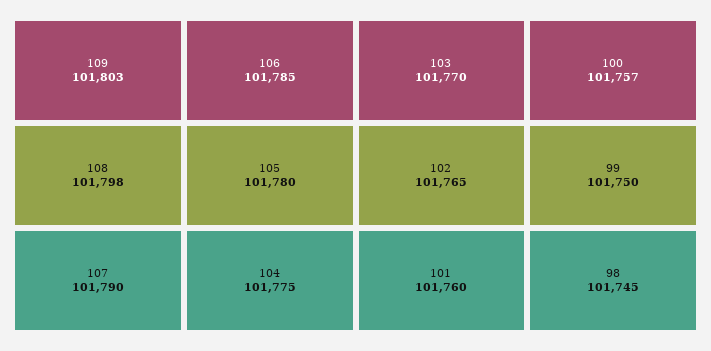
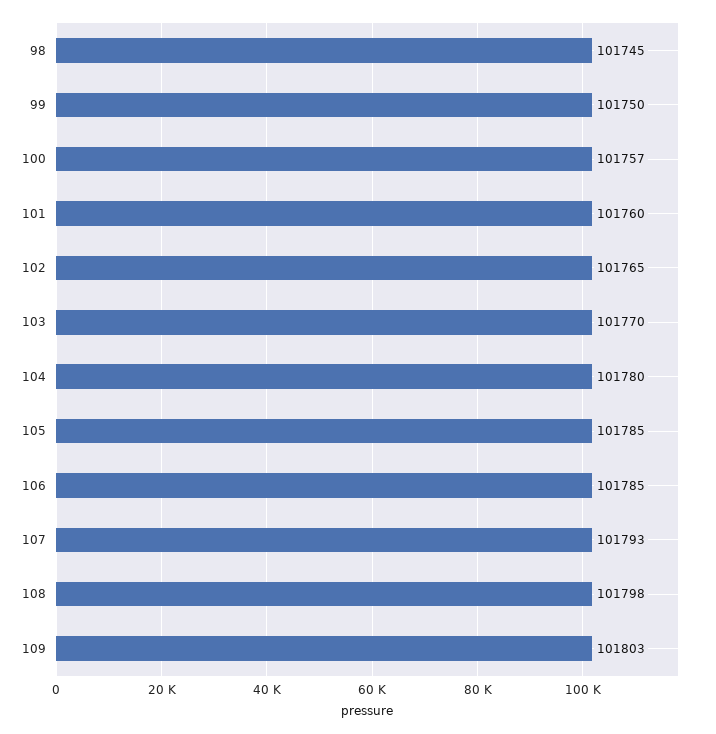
  {
    "109": 101803,
    "108": 101798,
-   "107": 101790,
+   "107": 101793,
    "106": 101785,
-   "105": 101780,
+   "105": 101785,
-   "104": 101775,
+   "104": 101780,
    "103": 101770,
    "102": 101765,
    "101": 101760,
    "100": 101757,
    "99": 101750,
    "98": 101745
  }

